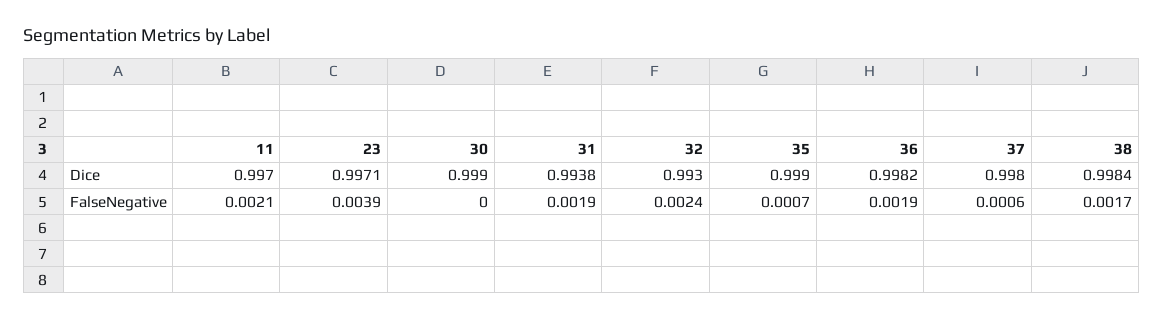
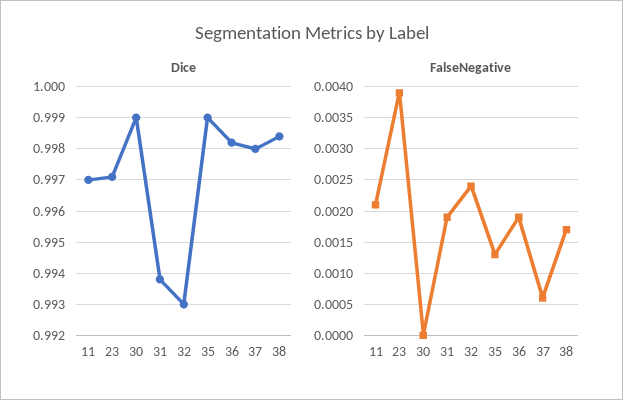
  {
    "Dice": {
      "11": 0.997,
      "23": 0.9971,
      "30": 0.999,
      "31": 0.9938,
      "32": 0.993,
      "35": 0.999,
      "36": 0.9982,
      "37": 0.998,
      "38": 0.9984
    },
    "FalseNegative": {
      "11": 0.0021,
      "23": 0.0039,
      "30": 0,
      "31": 0.0019,
      "32": 0.0024,
-     "35": 0.0007,
+     "35": 0.0013,
      "36": 0.0019,
      "37": 0.0006,
      "38": 0.0017
    }
  }

